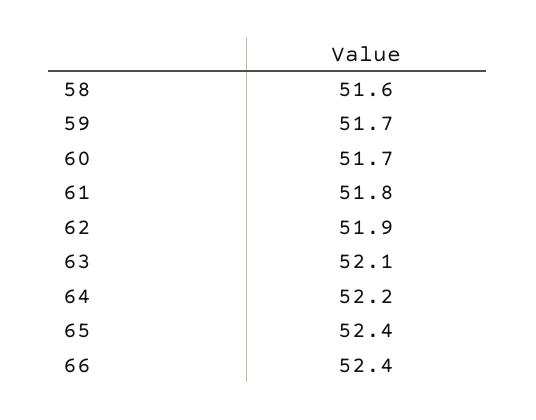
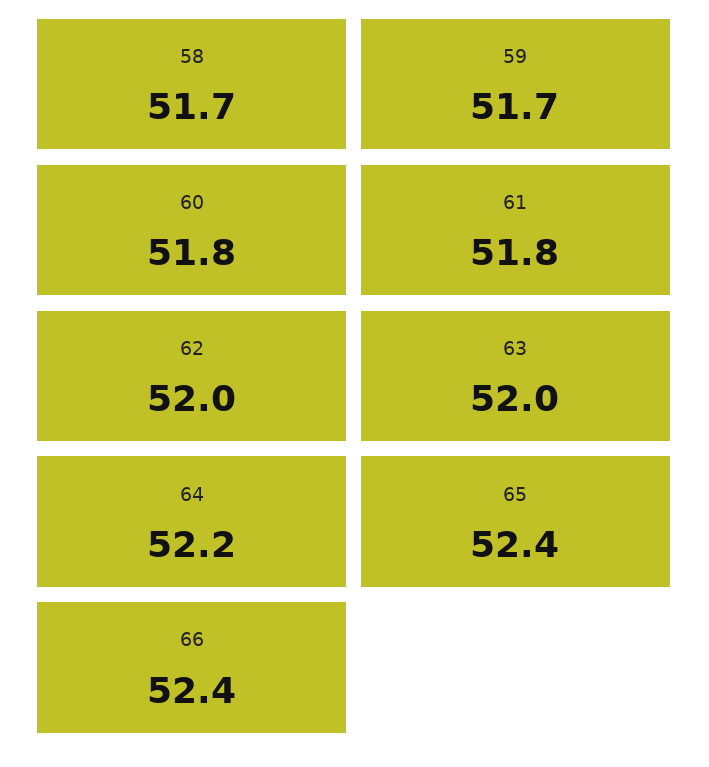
  {
-   "58": 51.6,
+   "58": 51.7,
    "59": 51.7,
-   "60": 51.7,
+   "60": 51.8,
    "61": 51.8,
-   "62": 51.9,
+   "62": 52,
-   "63": 52.1,
+   "63": 52,
    "64": 52.2,
    "65": 52.4,
    "66": 52.4
  }

